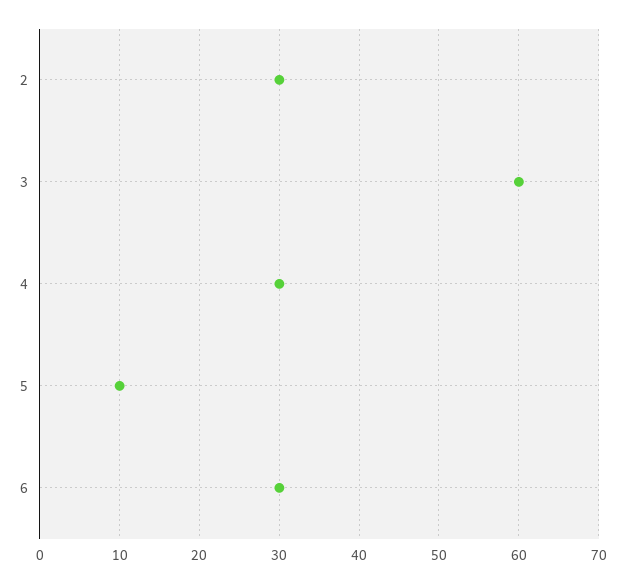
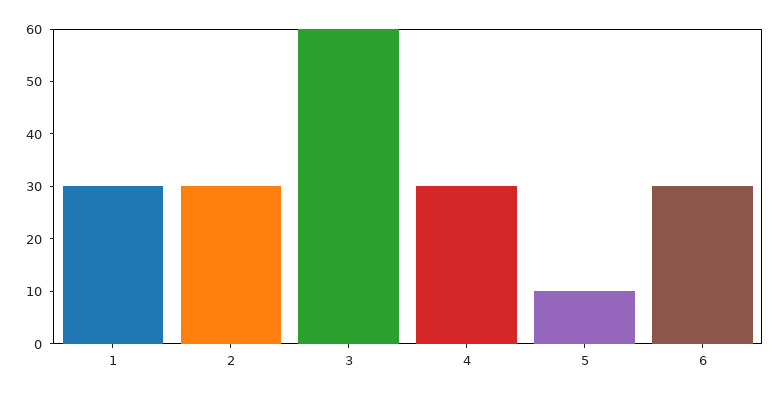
  {
    "2": 30,
    "3": 60,
    "4": 30,
    "5": 10,
-   "6": 30
+   "6": 30,
+   "1": 30
  }

